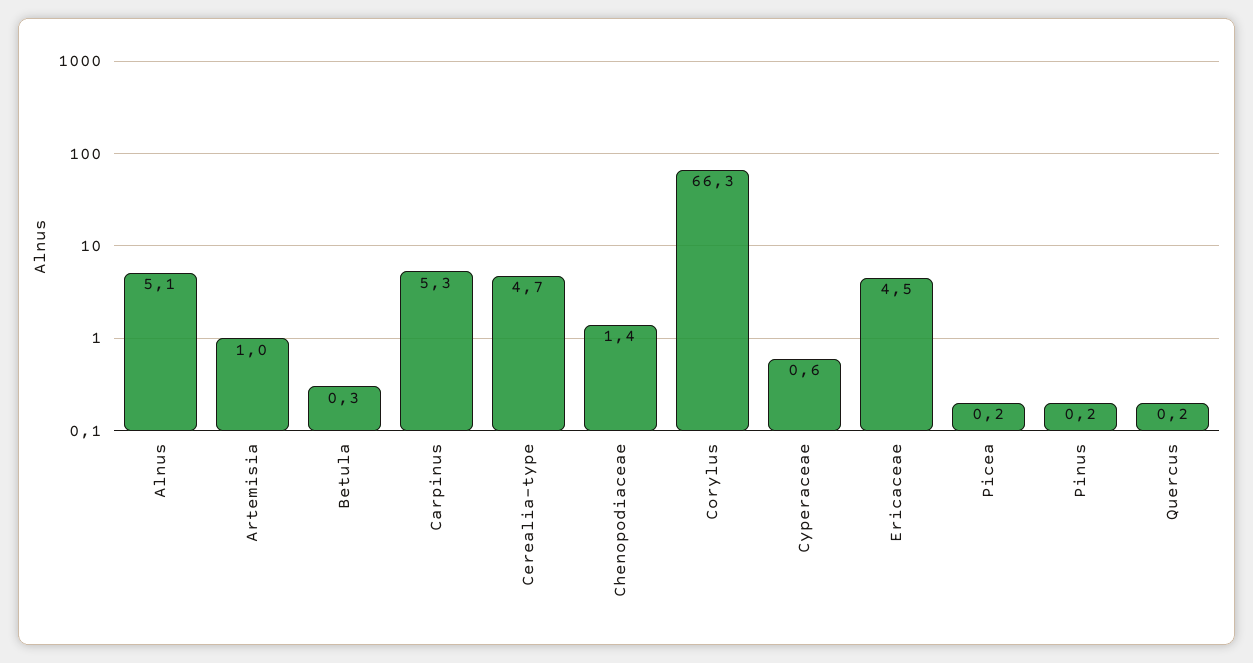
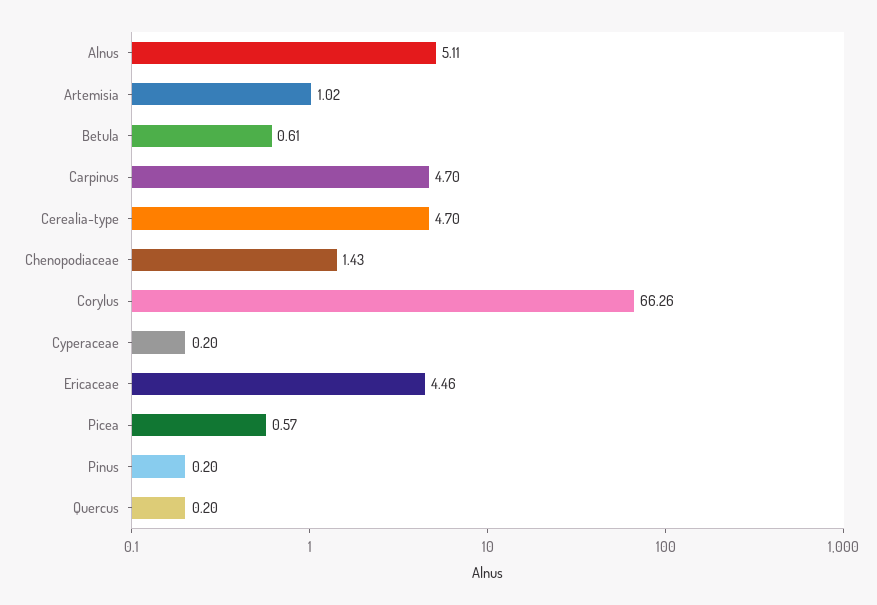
  {
    "Alnus": 5.11,
    "Artemisia": 1.02,
-   "Betula": 0.3,
+   "Betula": 0.61,
-   "Carpinus": 5.3,
+   "Carpinus": 4.7,
    "Cerealia-type": 4.7,
    "Chenopodiaceae": 1.43,
    "Corylus": 66.26,
-   "Cyperaceae": 0.6,
+   "Cyperaceae": 0.2,
    "Ericaceae": 4.46,
-   "Picea": 0.2,
+   "Picea": 0.57,
    "Pinus": 0.2,
    "Quercus": 0.2
  }

